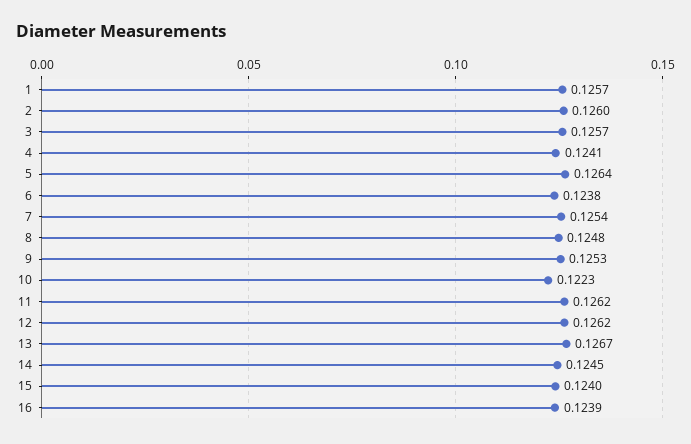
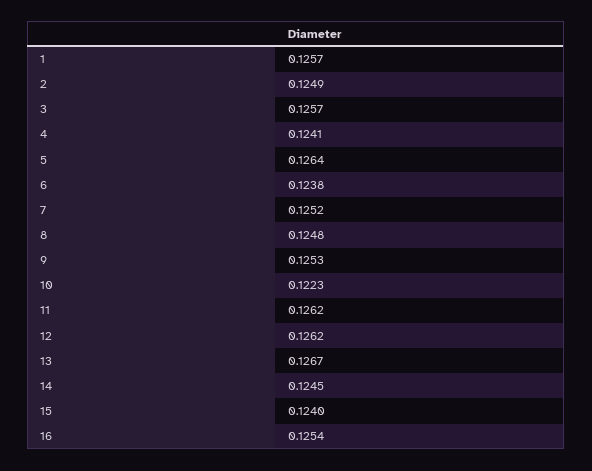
  {
    "1": 0.1257,
-   "2": 0.126,
+   "2": 0.1249,
    "3": 0.1257,
    "4": 0.1241,
    "5": 0.1264,
    "6": 0.1238,
-   "7": 0.1254,
+   "7": 0.1252,
    "8": 0.1248,
    "9": 0.1253,
    "10": 0.1223,
    "11": 0.1262,
    "12": 0.1262,
    "13": 0.1267,
    "14": 0.1245,
    "15": 0.124,
-   "16": 0.1239
+   "16": 0.1254
  }

